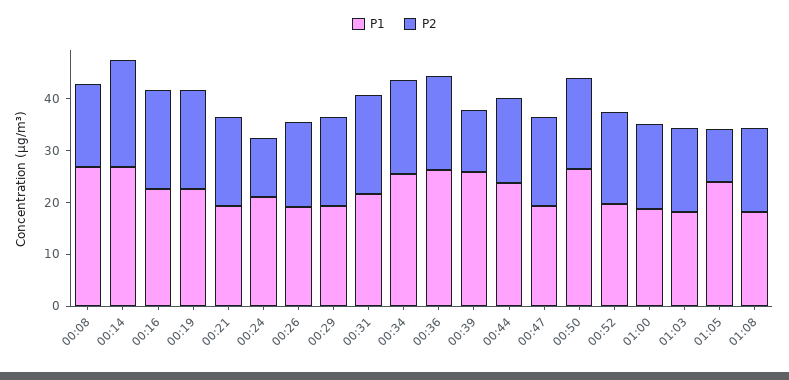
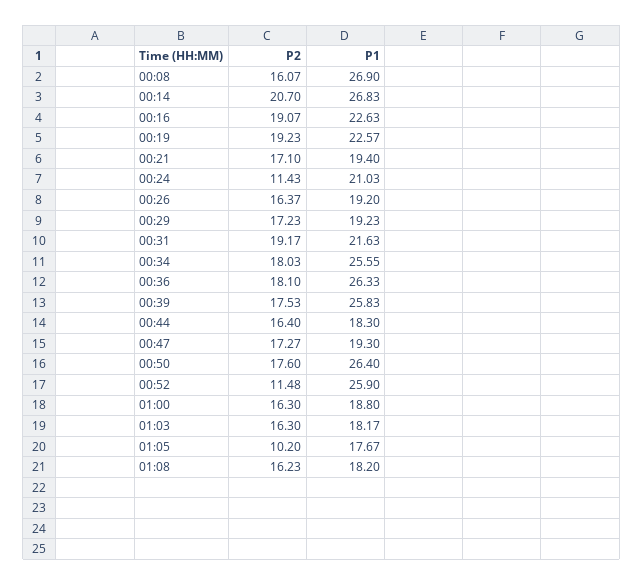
  {
    "P1": {
      "00:08": 26.9,
      "00:14": 26.83,
      "00:16": 22.63,
      "00:19": 22.57,
      "00:21": 19.4,
      "00:24": 21.03,
      "00:26": 19.2,
      "00:29": 19.23,
      "00:31": 21.63,
      "00:34": 25.55,
      "00:36": 26.33,
      "00:39": 25.83,
-     "00:44": 24,
+     "00:44": 18.3,
      "00:47": 19.3,
      "00:50": 26.4,
-     "00:52": 20,
+     "00:52": 25.9,
      "01:00": 18.8,
      "01:03": 18.17,
-     "01:05": 24,
+     "01:05": 17.67,
      "01:08": 18.2
    },
    "P2": {
      "00:08": 16.07,
      "00:14": 20.7,
      "00:16": 19.07,
      "00:19": 19.23,
      "00:21": 17.1,
      "00:24": 11.43,
      "00:26": 16.37,
      "00:29": 17.23,
      "00:31": 19.17,
      "00:34": 18.03,
      "00:36": 18.1,
-     "00:39": 12,
+     "00:39": 17.53,
      "00:44": 16.4,
      "00:47": 17.27,
      "00:50": 17.6,
-     "00:52": 18,
+     "00:52": 11.48,
      "01:00": 16.3,
      "01:03": 16.3,
      "01:05": 10.2,
      "01:08": 16.23
    }
  }

